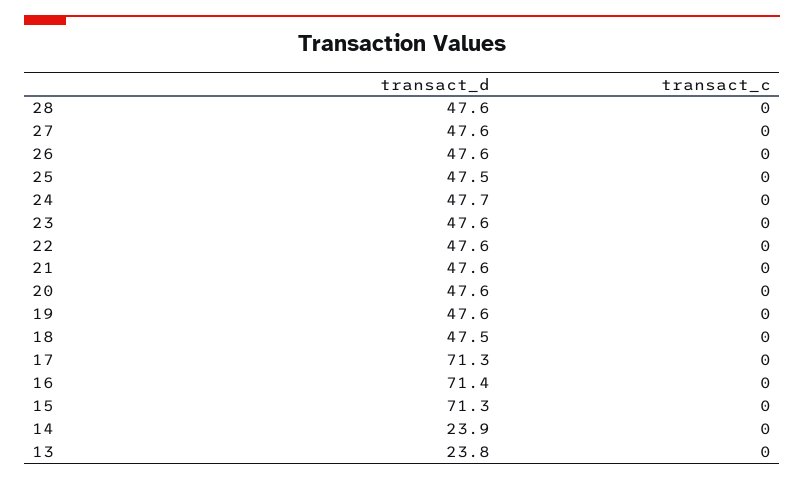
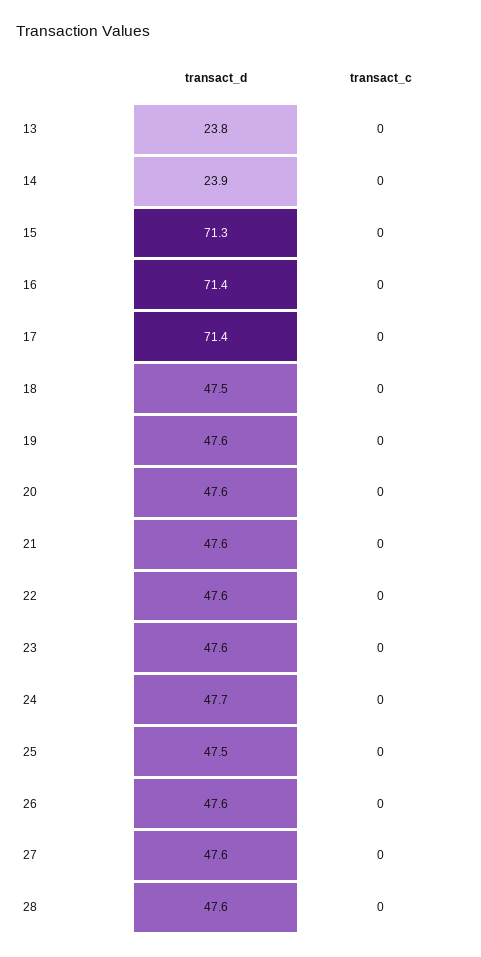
  {
    "transact_d": {
      "28": 47.6,
      "27": 47.6,
      "26": 47.6,
      "25": 47.5,
      "24": 47.7,
      "23": 47.6,
      "22": 47.6,
      "21": 47.6,
      "20": 47.6,
      "19": 47.6,
      "18": 47.5,
-     "17": 71.3,
+     "17": 71.4,
      "16": 71.4,
      "15": 71.3,
      "14": 23.9,
      "13": 23.8
    },
    "transact_c": {
      "28": 0,
      "27": 0,
      "26": 0,
      "25": 0,
      "24": 0,
      "23": 0,
      "22": 0,
      "21": 0,
      "20": 0,
      "19": 0,
      "18": 0,
      "17": 0,
      "16": 0,
      "15": 0,
      "14": 0,
      "13": 0
    }
  }

